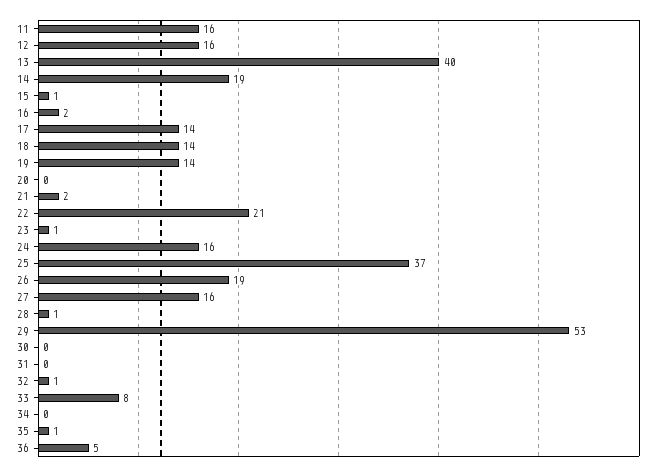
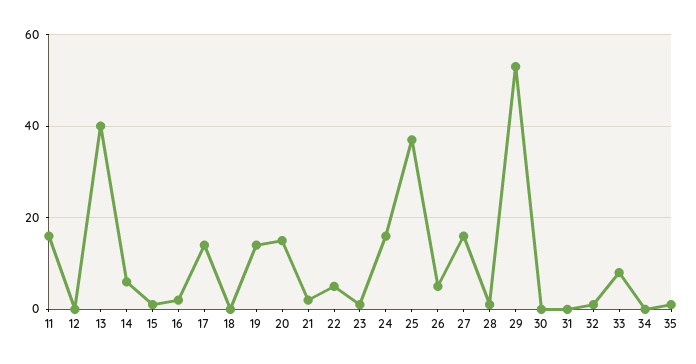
  {
    "11": 16,
-   "12": 16,
+   "12": 0,
    "13": 40,
-   "14": 19,
+   "14": 5,
    "15": 1,
    "16": 2,
    "17": 14,
-   "18": 14,
+   "18": 0,
    "19": 14,
-   "20": 0,
+   "20": 15,
    "21": 2,
-   "22": 21,
+   "22": 5,
    "23": 1,
    "24": 16,
    "25": 37,
-   "26": 19,
+   "26": 5,
    "27": 16,
    "28": 1,
    "29": 53,
    "30": 0,
    "31": 0,
    "32": 1,
    "33": 8,
    "34": 0,
-   "35": 1,
+   "35": 1
-   "36": 5
  }

